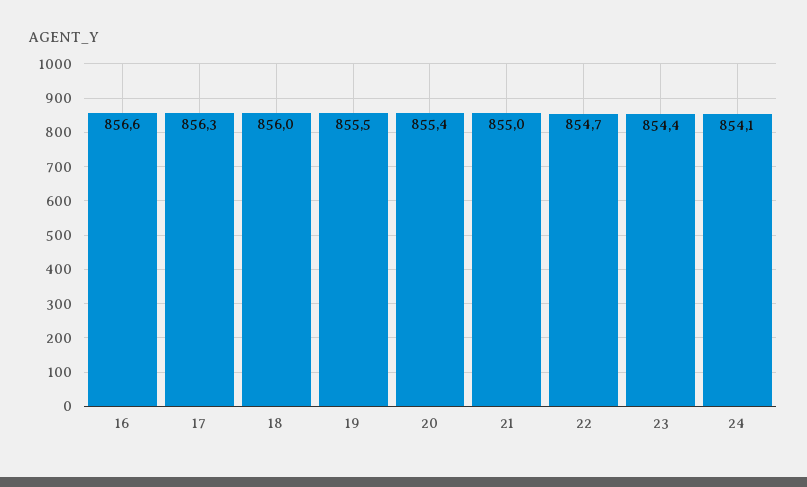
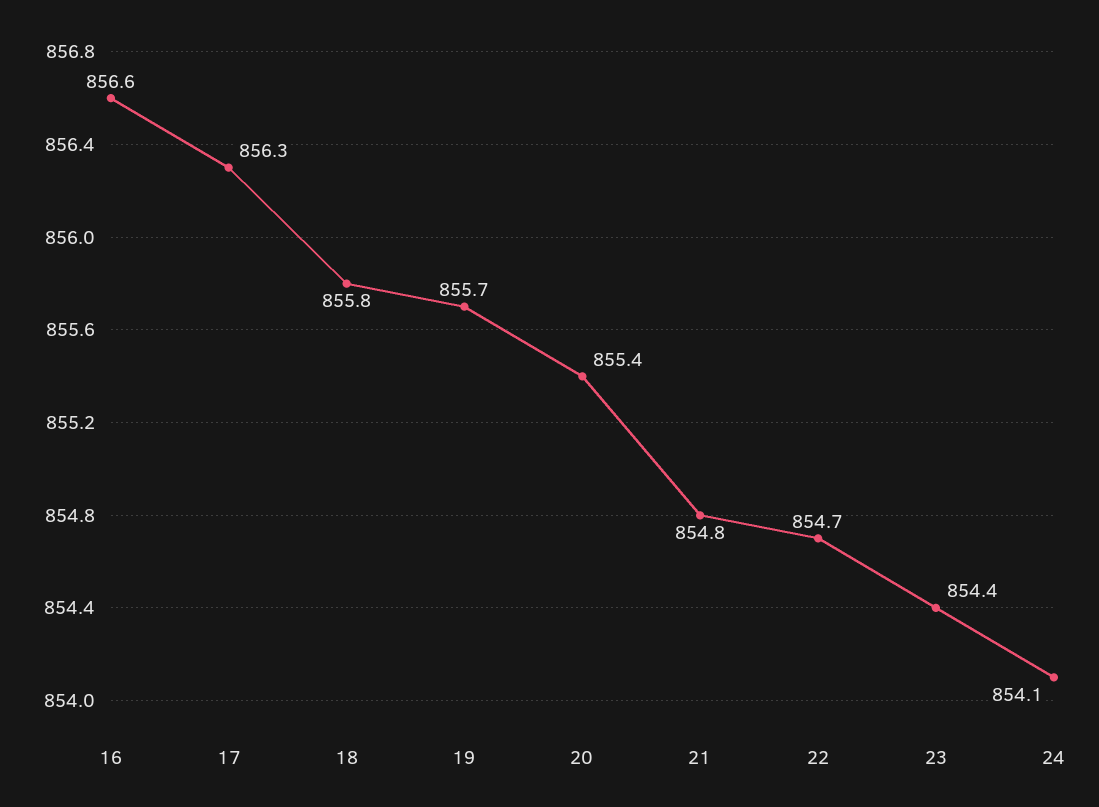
  {
    "16": 856.6,
    "17": 856.3,
-   "18": 856,
+   "18": 855.8,
-   "19": 855.5,
+   "19": 855.7,
    "20": 855.4,
-   "21": 855,
+   "21": 854.8,
    "22": 854.7,
    "23": 854.4,
    "24": 854.1
  }

